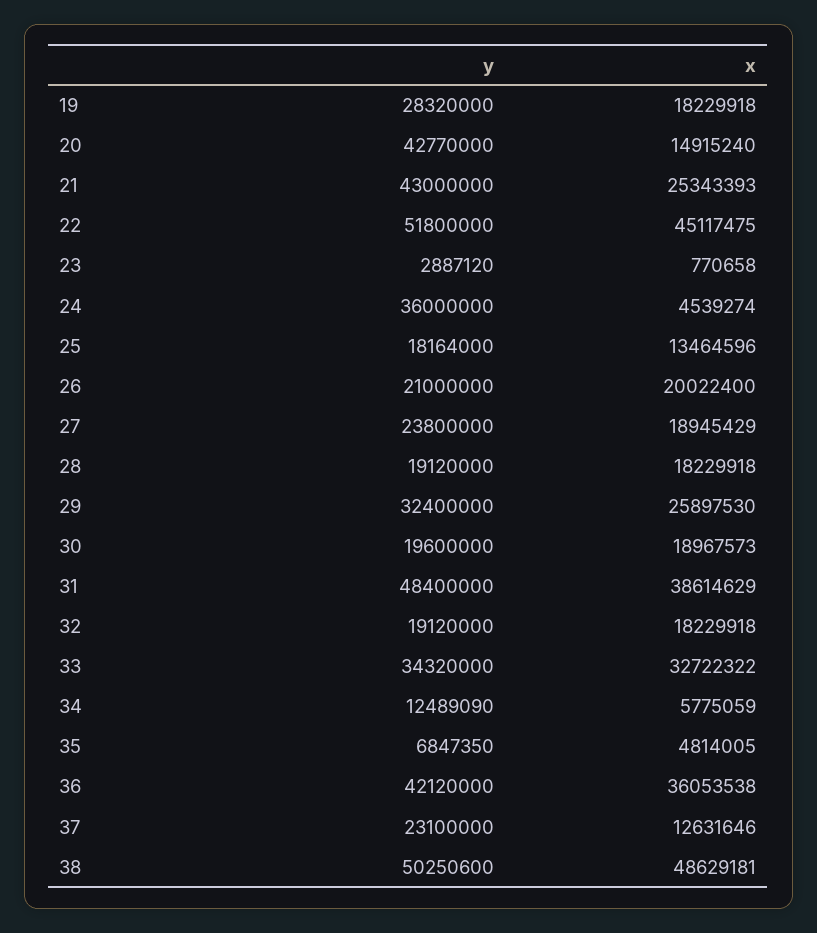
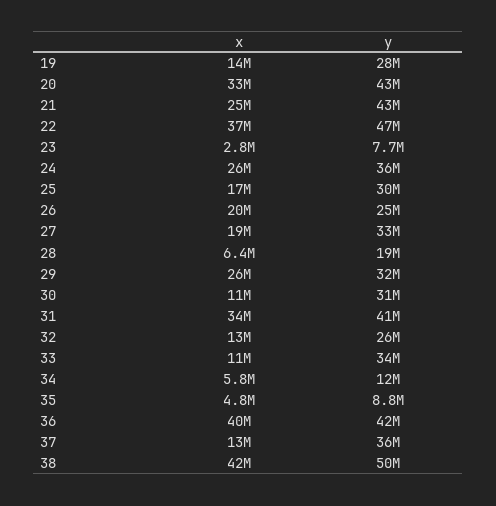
  {
    "y": {
      "19": 28320000,
      "20": 42770000,
      "21": 43000000,
-     "22": 51800000,
+     "22": 47000000,
-     "23": 2887120,
+     "23": 7700000,
      "24": 36000000,
-     "25": 18164000,
+     "25": 30000000,
-     "26": 21000000,
+     "26": 25000000,
-     "27": 23800000,
+     "27": 33000000,
      "28": 19120000,
      "29": 32400000,
-     "30": 19600000,
+     "30": 31000000,
-     "31": 48400000,
+     "31": 41000000,
-     "32": 19120000,
+     "32": 26000000,
      "33": 34320000,
      "34": 12489090,
-     "35": 6847350,
+     "35": 8800000,
      "36": 42120000,
-     "37": 23100000,
+     "37": 36000000,
      "38": 50250600
    },
    "x": {
-     "19": 18229918,
+     "19": 14000000,
-     "20": 14915240,
+     "20": 33000000,
      "21": 25343393,
-     "22": 45117475,
+     "22": 37000000,
-     "23": 770658,
+     "23": 2800000,
-     "24": 4539274,
+     "24": 26000000,
-     "25": 13464596,
+     "25": 17000000,
      "26": 20022400,
      "27": 18945429,
-     "28": 18229918,
+     "28": 6400000,
      "29": 25897530,
-     "30": 18967573,
+     "30": 11000000,
-     "31": 38614629,
+     "31": 34000000,
-     "32": 18229918,
+     "32": 13000000,
-     "33": 32722322,
+     "33": 11000000,
      "34": 5775059,
      "35": 4814005,
-     "36": 36053538,
+     "36": 40000000,
      "37": 12631646,
-     "38": 48629181
+     "38": 42000000
    }
  }

